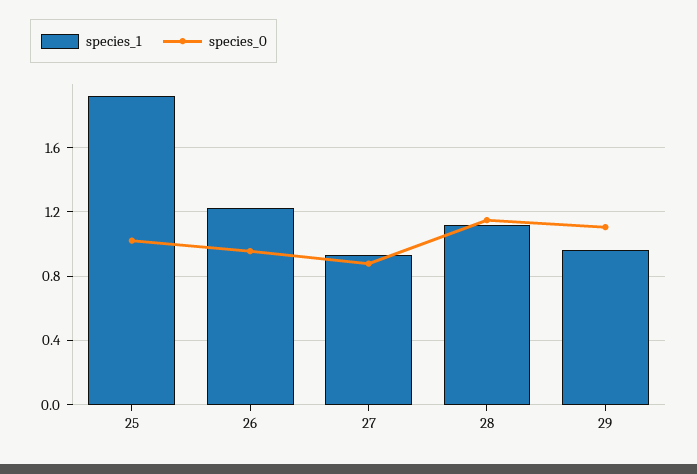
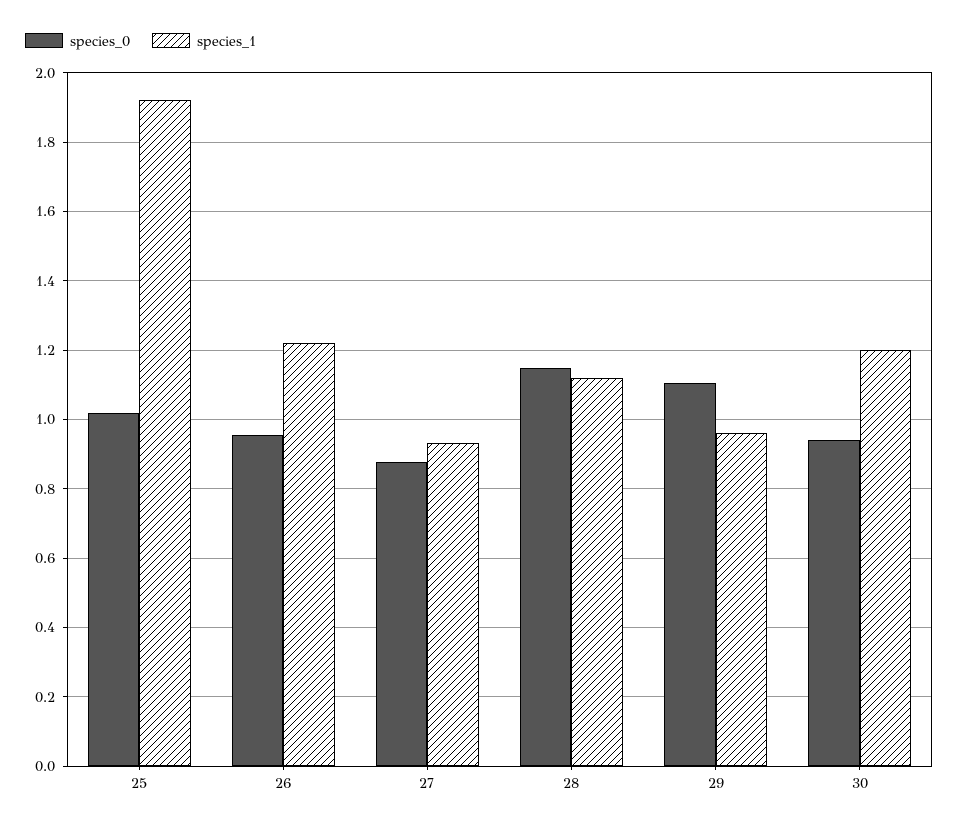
  {
    "species_1": {
      "25": 1.92,
      "26": 1.22,
      "27": 0.94,
      "28": 1.12,
-     "29": 0.96
+     "29": 0.96,
+     "30": 1.2
    },
    "species_0": {
      "25": 1.02,
      "26": 0.96,
      "27": 0.88,
      "28": 1.14,
-     "29": 1.1
+     "29": 1.1,
+     "30": 0.94
    }
  }

